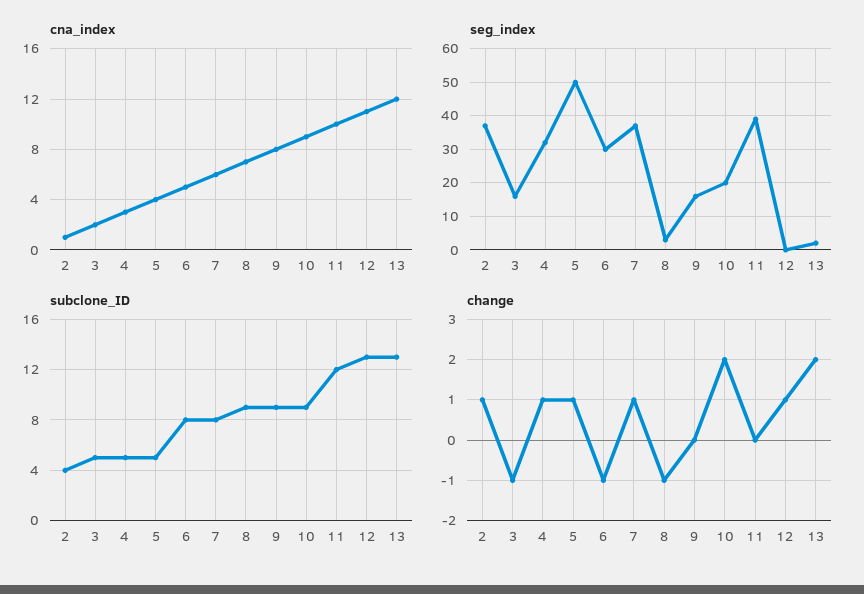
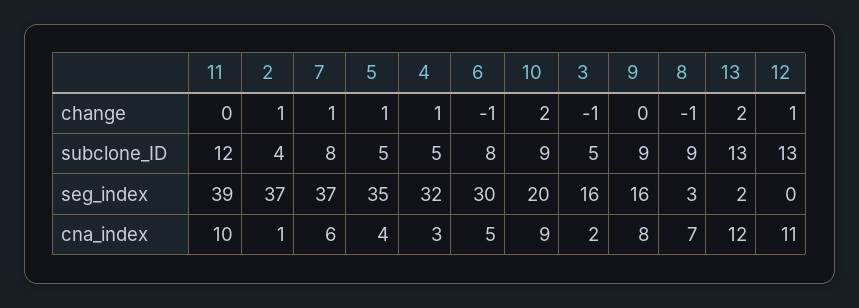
  {
    "cna_index": {
      "2": 1,
      "3": 2,
      "4": 3,
      "5": 4,
      "6": 5,
      "7": 6,
      "8": 7,
      "9": 8,
      "10": 9,
      "11": 10,
      "12": 11,
      "13": 12
    },
    "seg_index": {
      "2": 37,
      "3": 16,
      "4": 32,
-     "5": 50,
+     "5": 35,
      "6": 30,
      "7": 37,
      "8": 3,
      "9": 16,
      "10": 20,
      "11": 39,
      "12": 0,
      "13": 2
    },
    "subclone_ID": {
      "2": 4,
      "3": 5,
      "4": 5,
      "5": 5,
      "6": 8,
      "7": 8,
      "8": 9,
      "9": 9,
      "10": 9,
      "11": 12,
      "12": 13,
      "13": 13
    },
    "change": {
      "2": 1,
      "3": -1,
      "4": 1,
      "5": 1,
      "6": -1,
      "7": 1,
      "8": -1,
      "9": 0,
      "10": 2,
      "11": 0,
      "12": 1,
      "13": 2
    }
  }

